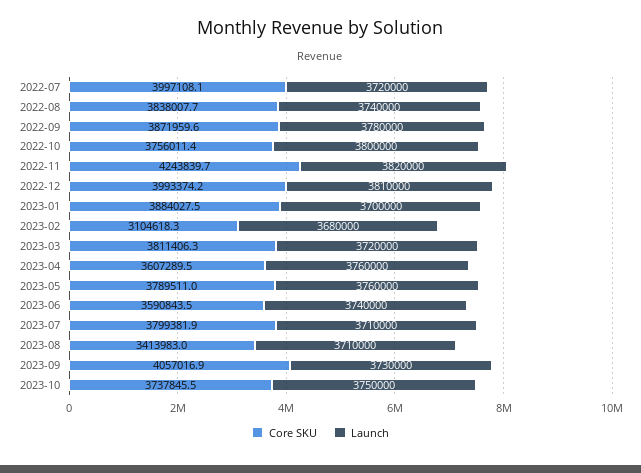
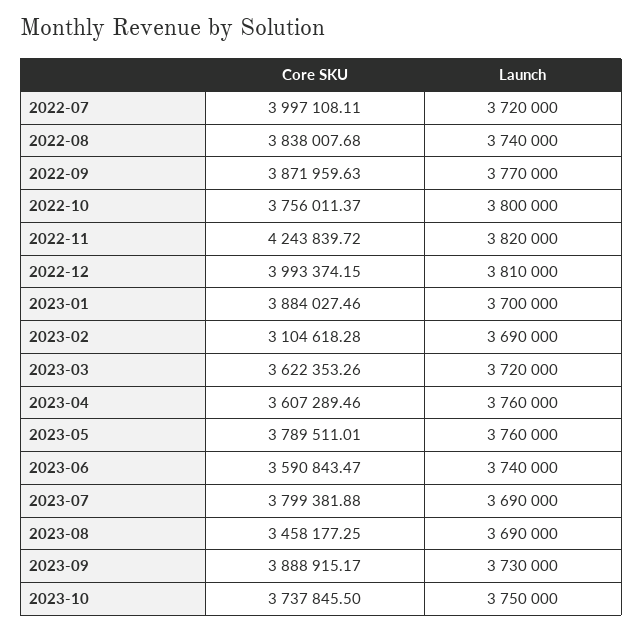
  {
    "Core SKU": {
      "2022-07": 3997108.11,
      "2022-08": 3838007.68,
      "2022-09": 3871959.63,
      "2022-10": 3756011.37,
      "2022-11": 4243839.72,
      "2022-12": 3993374.15,
      "2023-01": 3884027.46,
      "2023-02": 3104618.28,
-     "2023-03": 3811406.3,
+     "2023-03": 3622353.26,
      "2023-04": 3607289.46,
      "2023-05": 3789511.01,
      "2023-06": 3590843.47,
      "2023-07": 3799381.88,
-     "2023-08": 3413983,
+     "2023-08": 3458177.25,
-     "2023-09": 4057016.9,
+     "2023-09": 3888915.17,
      "2023-10": 3737845.5
    },
    "Launch": {
      "2022-07": 3720000,
      "2022-08": 3740000,
-     "2022-09": 3780000,
+     "2022-09": 3770000,
      "2022-10": 3800000,
      "2022-11": 3820000,
      "2022-12": 3810000,
      "2023-01": 3700000,
-     "2023-02": 3680000,
+     "2023-02": 3690000,
      "2023-03": 3720000,
      "2023-04": 3760000,
      "2023-05": 3760000,
      "2023-06": 3740000,
-     "2023-07": 3710000,
+     "2023-07": 3690000,
-     "2023-08": 3710000,
+     "2023-08": 3690000,
      "2023-09": 3730000,
      "2023-10": 3750000
    }
  }

